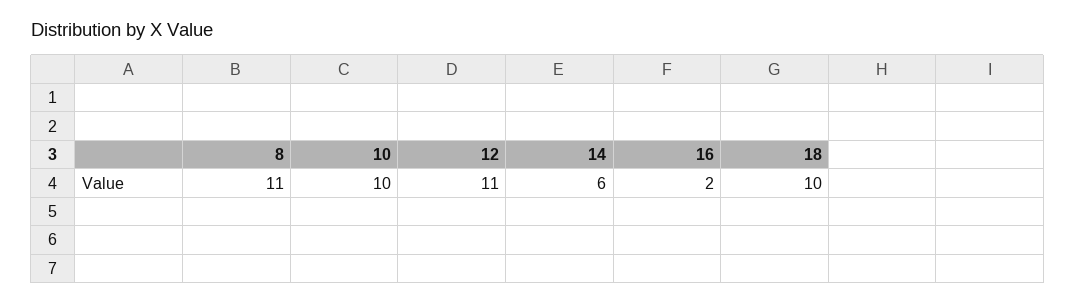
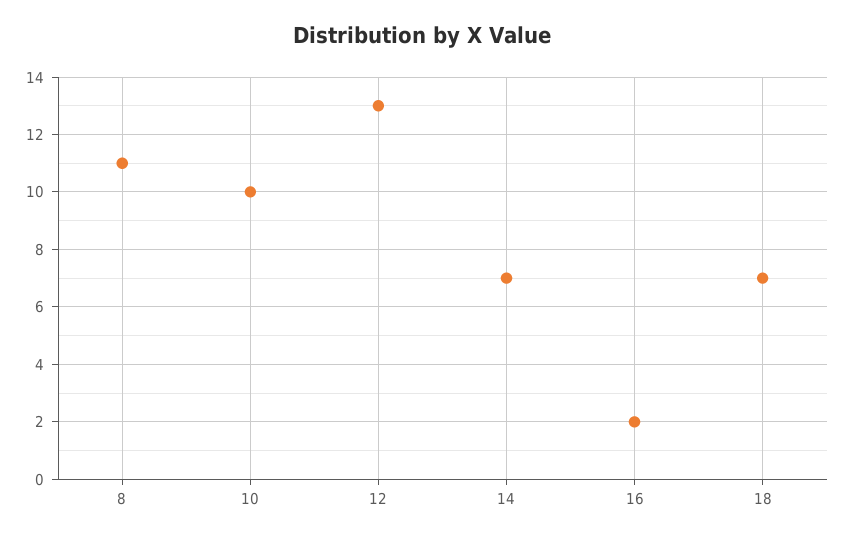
  {
    "8": 11,
    "10": 10,
-   "12": 11,
+   "12": 13,
-   "14": 6,
+   "14": 7,
    "16": 2,
-   "18": 10
+   "18": 7
  }

